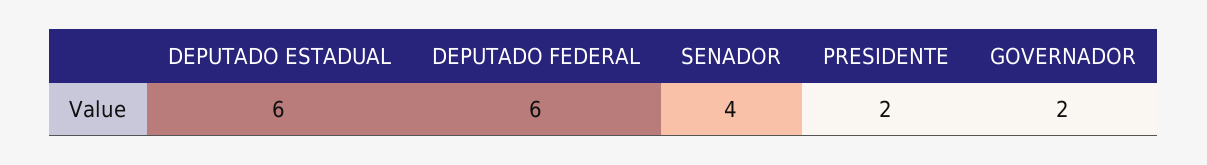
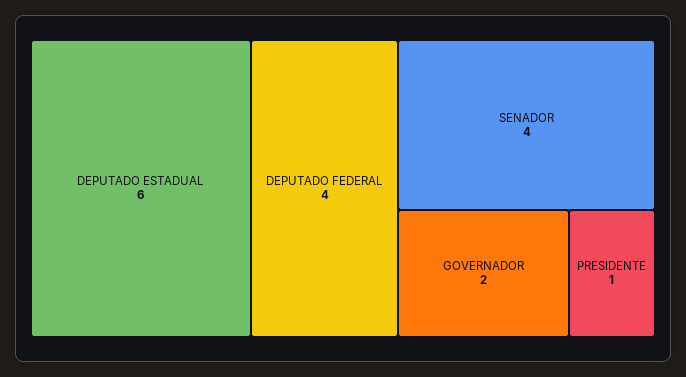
  {
    "DEPUTADO ESTADUAL": 6,
-   "DEPUTADO FEDERAL": 6,
+   "DEPUTADO FEDERAL": 4,
    "SENADOR": 4,
-   "PRESIDENTE": 2,
+   "PRESIDENTE": 1,
    "GOVERNADOR": 2
  }

